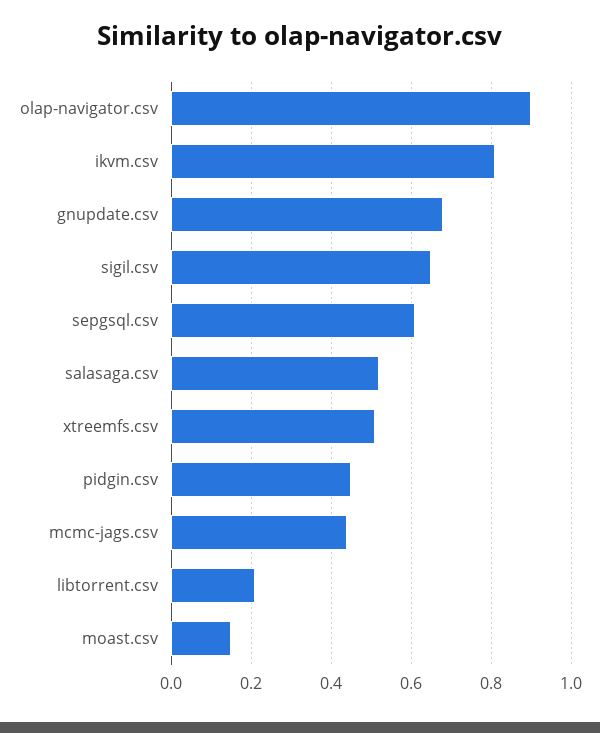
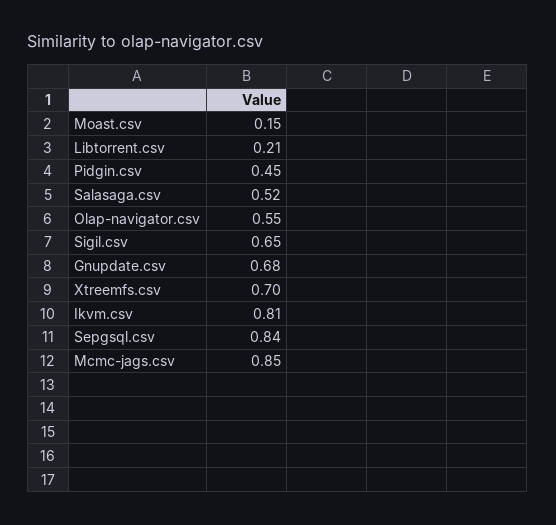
  {
-   "olap-navigator.csv": 0.9,
+   "olap-navigator.csv": 0.55,
    "ikvm.csv": 0.81,
    "gnupdate.csv": 0.68,
    "sigil.csv": 0.65,
-   "sepgsql.csv": 0.6,
+   "sepgsql.csv": 0.84,
    "salasaga.csv": 0.52,
-   "xtreemfs.csv": 0.5,
+   "xtreemfs.csv": 0.7,
    "pidgin.csv": 0.45,
-   "mcmc-jags.csv": 0.45,
+   "mcmc-jags.csv": 0.85,
    "libtorrent.csv": 0.21,
    "moast.csv": 0.15
  }

